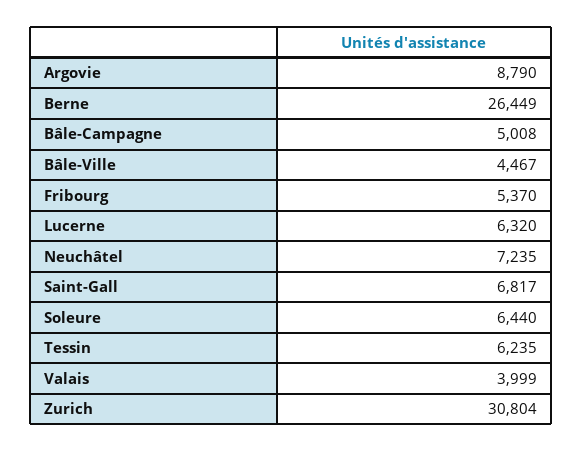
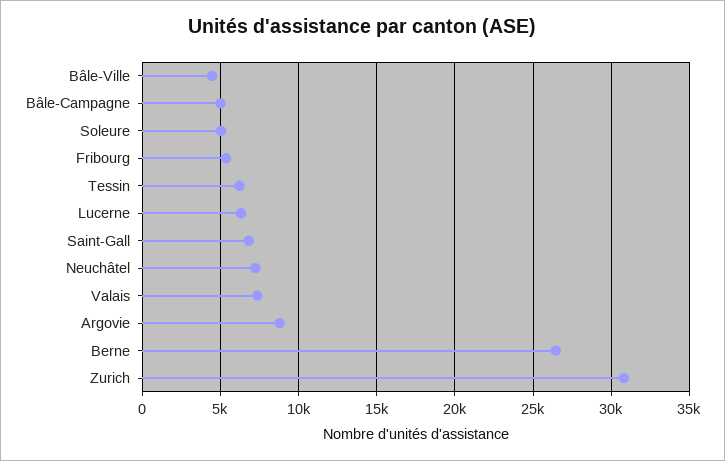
  {
    "Argovie": 8790,
    "Berne": 26449,
    "Bâle-Campagne": 5008,
    "Bâle-Ville": 4467,
    "Fribourg": 5370,
    "Lucerne": 6320,
    "Neuchâtel": 7235,
    "Saint-Gall": 6817,
-   "Soleure": 6440,
+   "Soleure": 5000,
    "Tessin": 6235,
-   "Valais": 3999,
+   "Valais": 7500,
    "Zurich": 30804
  }

